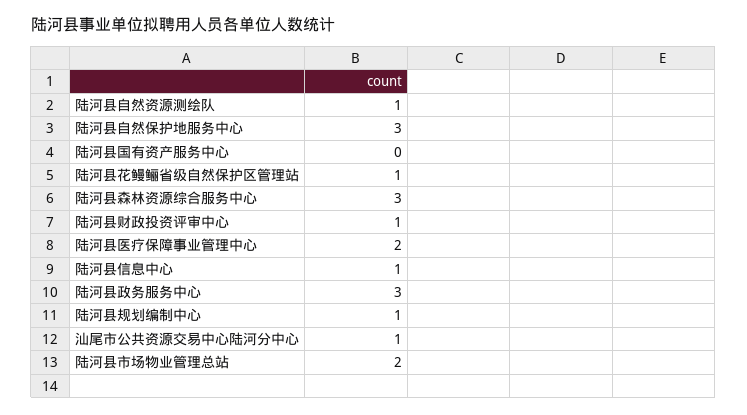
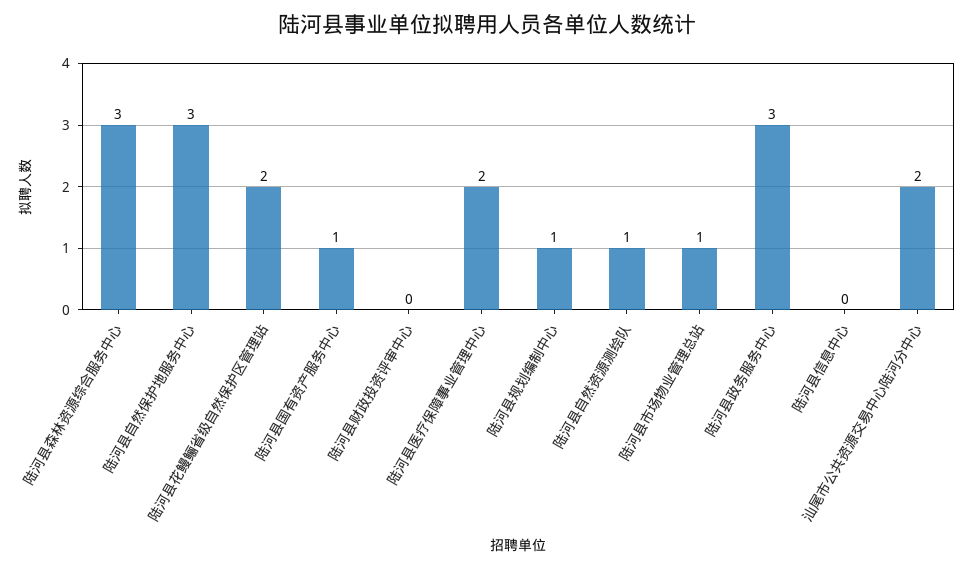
  {
    "陆河县自然资源测绘队": 1,
    "陆河县自然保护地服务中心": 3,
-   "陆河县国有资产服务中心": 0,
+   "陆河县国有资产服务中心": 1,
-   "陆河县花鳗鲡省级自然保护区管理站": 1,
+   "陆河县花鳗鲡省级自然保护区管理站": 2,
    "陆河县森林资源综合服务中心": 3,
-   "陆河县财政投资评审中心": 1,
+   "陆河县财政投资评审中心": 0,
    "陆河县医疗保障事业管理中心": 2,
-   "陆河县信息中心": 1,
+   "陆河县信息中心": 0,
    "陆河县政务服务中心": 3,
    "陆河县规划编制中心": 1,
-   "汕尾市公共资源交易中心陆河分中心": 1,
+   "汕尾市公共资源交易中心陆河分中心": 2,
-   "陆河县市场物业管理总站": 2
+   "陆河县市场物业管理总站": 1
  }

